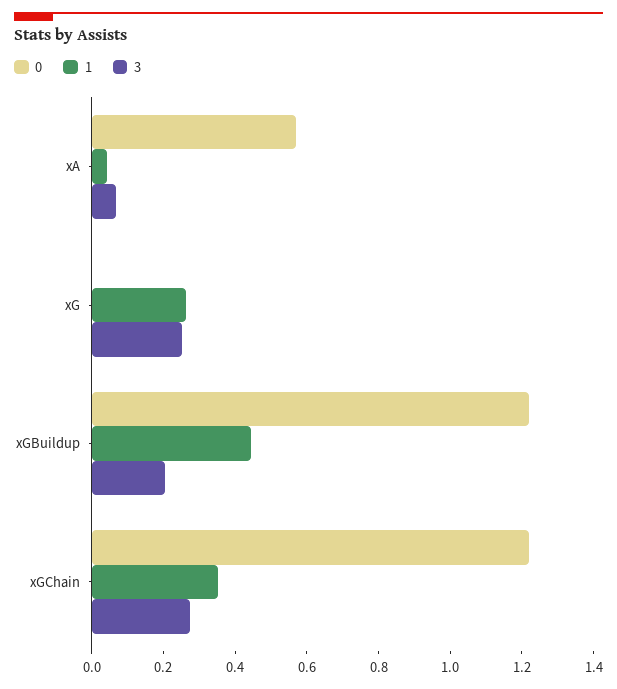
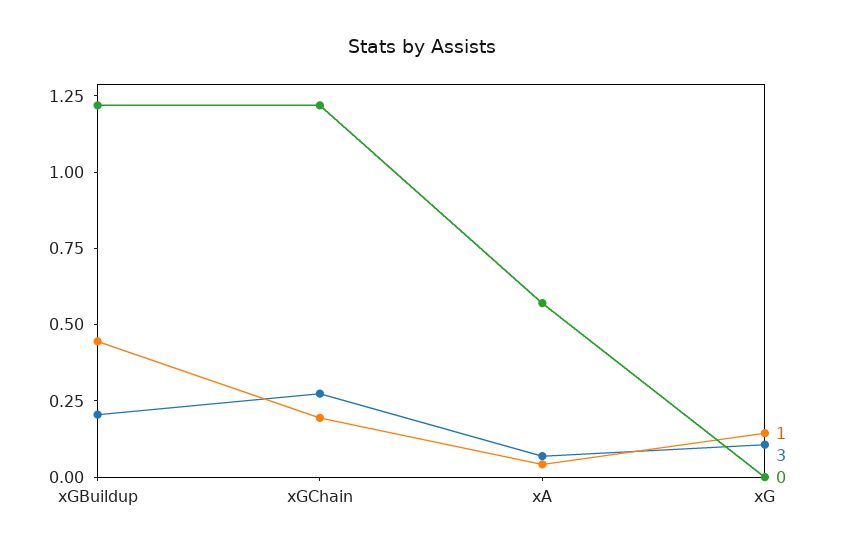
  {
    "0": {
      "xA": 0.55,
      "xG": 0,
      "xGBuildup": 1.2,
      "xGChain": 1.2
    },
    "1": {
      "xA": 0.05,
-     "xG": 0.25,
+     "xG": 0.15,
      "xGBuildup": 0.45,
-     "xGChain": 0.35
+     "xGChain": 0.2
    },
    "3": {
      "xA": 0.05,
-     "xG": 0.25,
+     "xG": 0.1,
      "xGBuildup": 0.2,
      "xGChain": 0.25
    }
  }

